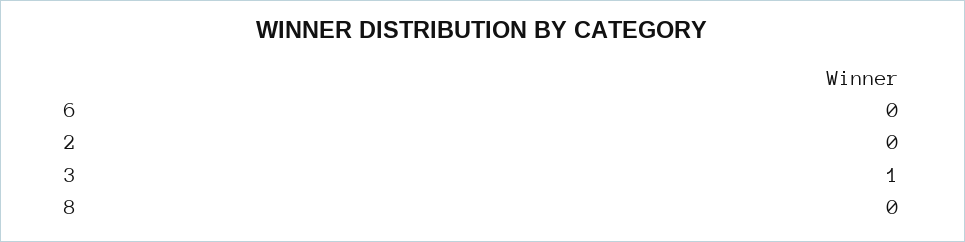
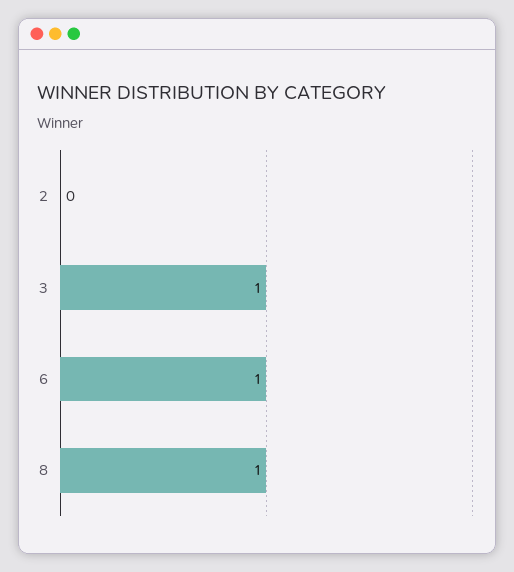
  {
-   "6": 0,
+   "6": 1,
    "2": 0,
    "3": 1,
-   "8": 0
+   "8": 1
  }

